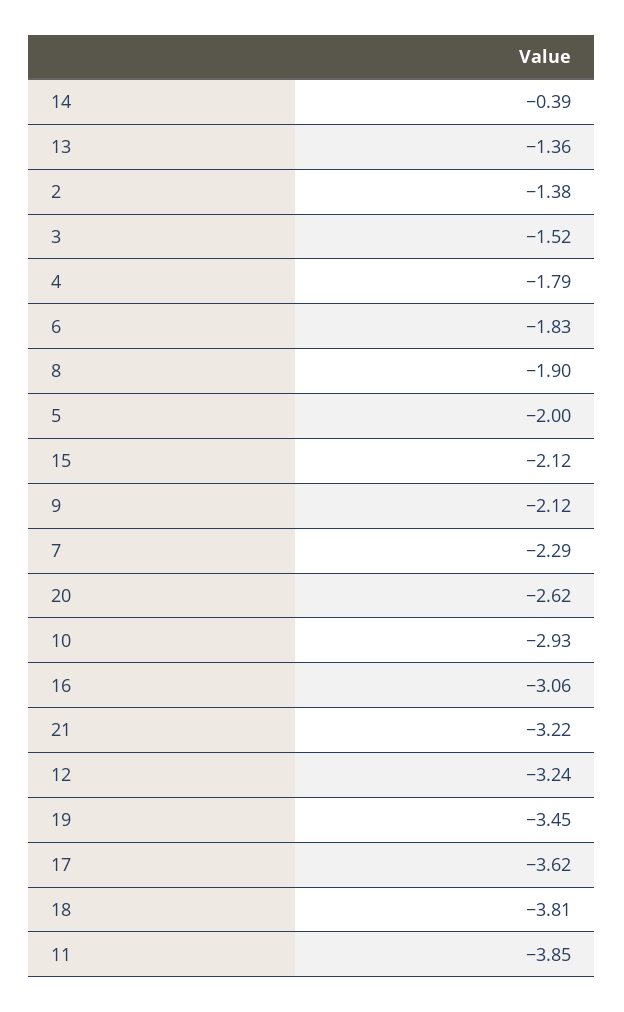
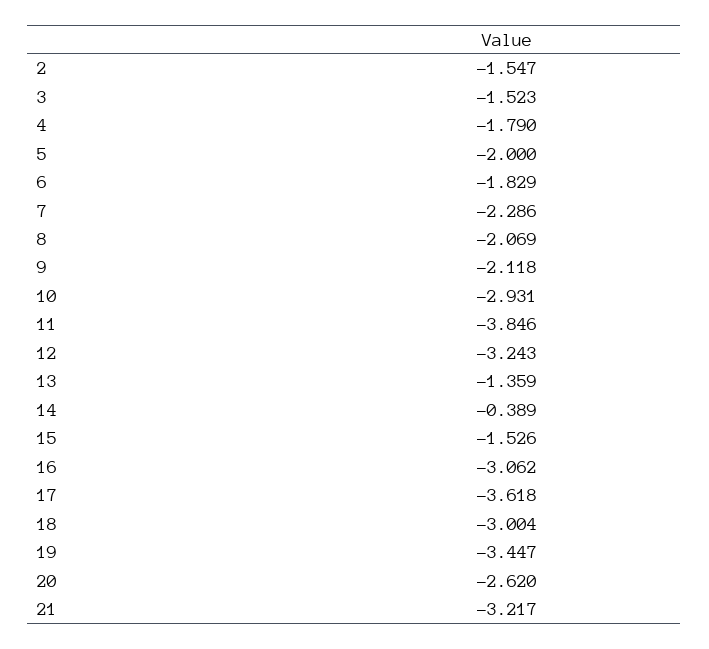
  {
    "14": -0.389,
    "13": -1.359,
-   "2": -1.38,
+   "2": -1.547,
    "3": -1.523,
    "4": -1.79,
    "6": -1.829,
-   "8": -1.9,
+   "8": -2.069,
    "5": -2,
-   "15": -2.12,
+   "15": -1.526,
    "9": -2.118,
    "7": -2.286,
    "20": -2.62,
    "10": -2.931,
    "16": -3.062,
    "21": -3.217,
    "12": -3.243,
    "19": -3.447,
    "17": -3.618,
-   "18": -3.81,
+   "18": -3.004,
    "11": -3.846
  }

